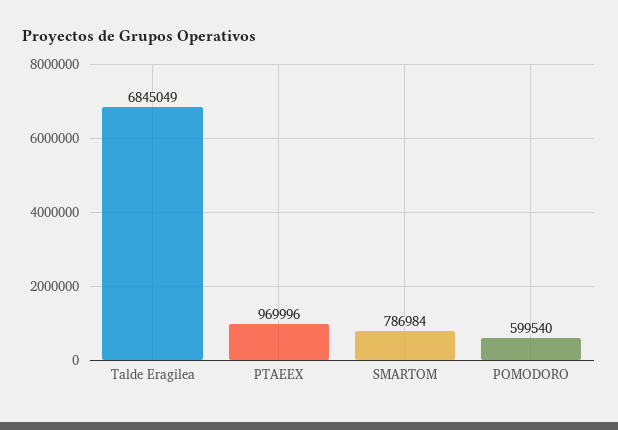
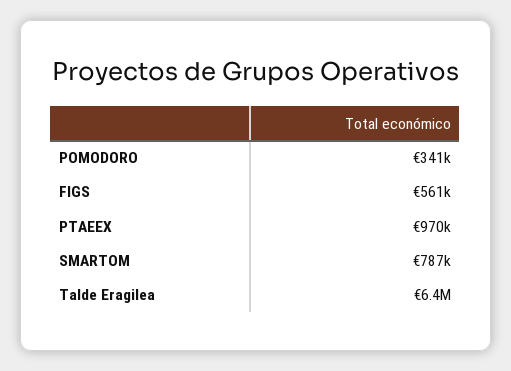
  {
-   "Talde Eragilea": 6845049,
+   "Talde Eragilea": 6400000,
    "PTAEEX": 969996,
    "SMARTOM": 786984,
-   "POMODORO": 599540
+   "POMODORO": 341000,
+   "FIGS": 561000
  }

